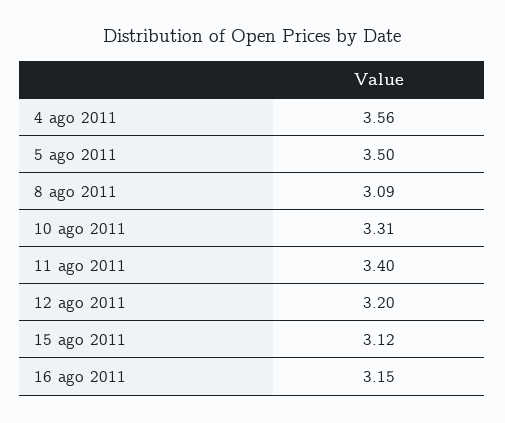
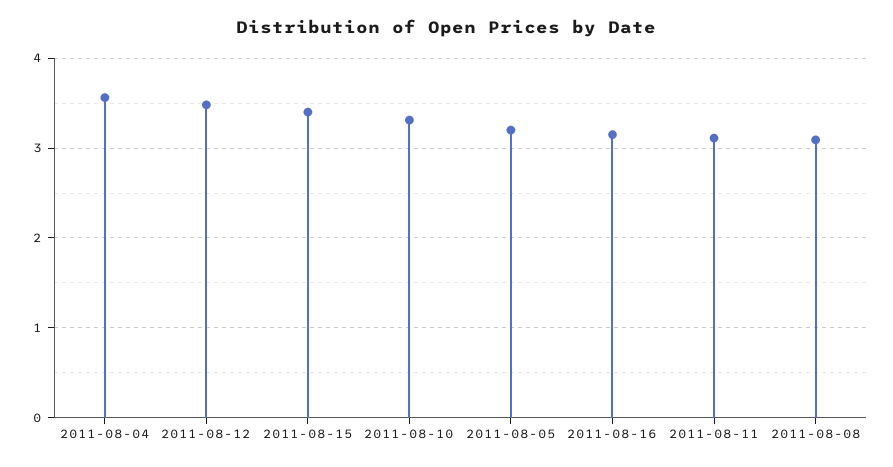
  {
    "4 ago 2011": 3.56,
-   "5 ago 2011": 3.5,
+   "5 ago 2011": 3.2,
    "8 ago 2011": 3.09,
    "10 ago 2011": 3.31,
-   "11 ago 2011": 3.4,
+   "11 ago 2011": 3.1,
-   "12 ago 2011": 3.2,
+   "12 ago 2011": 3.5,
-   "15 ago 2011": 3.12,
+   "15 ago 2011": 3.4,
    "16 ago 2011": 3.15
  }

